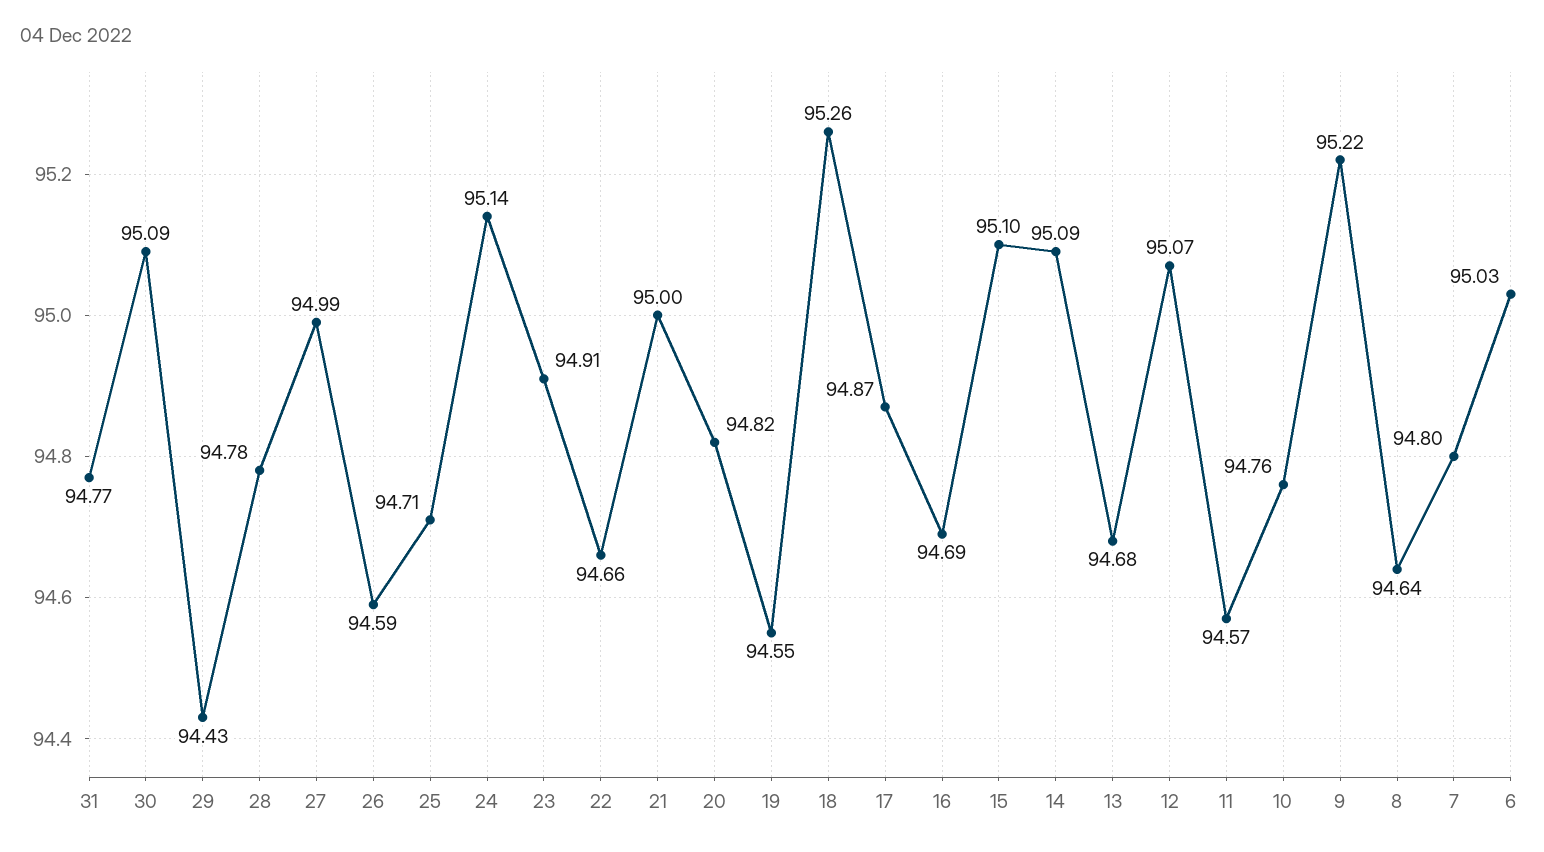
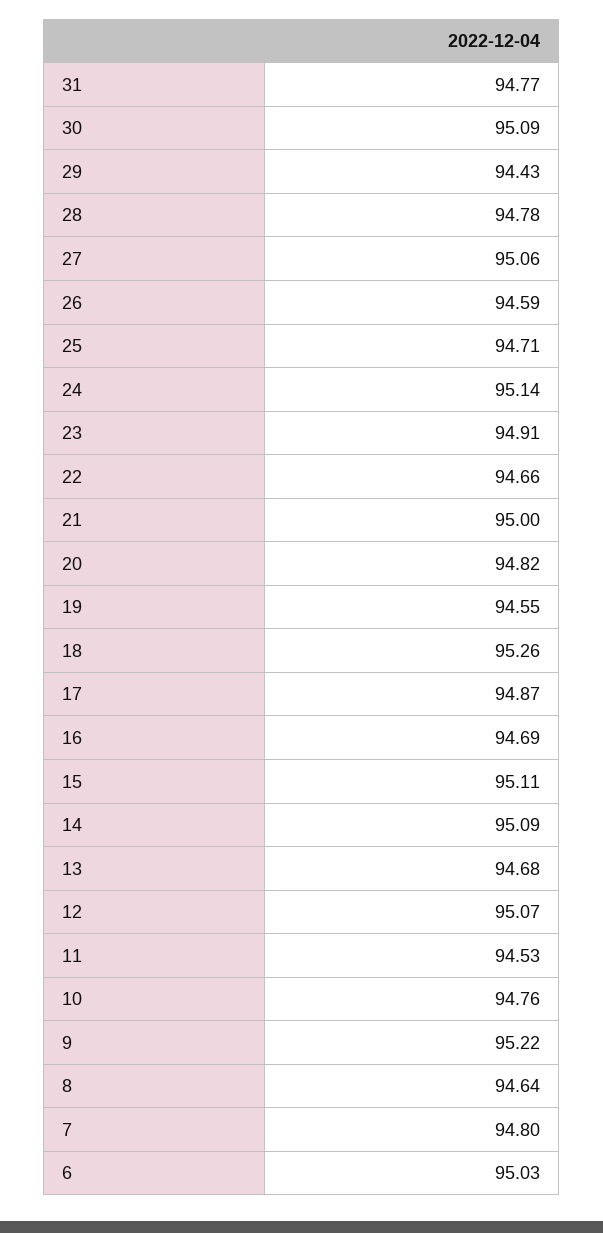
  {
    "31": 94.77,
    "30": 95.09,
    "29": 94.43,
    "28": 94.78,
-   "27": 94.99,
+   "27": 95.06,
    "26": 94.59,
    "25": 94.71,
    "24": 95.14,
    "23": 94.91,
    "22": 94.66,
    "21": 95,
    "20": 94.82,
    "19": 94.55,
    "18": 95.26,
    "17": 94.87,
    "16": 94.69,
-   "15": 95.1,
+   "15": 95.11,
    "14": 95.09,
    "13": 94.68,
    "12": 95.07,
-   "11": 94.57,
+   "11": 94.53,
    "10": 94.76,
    "9": 95.22,
    "8": 94.64,
    "7": 94.8,
    "6": 95.03
  }

